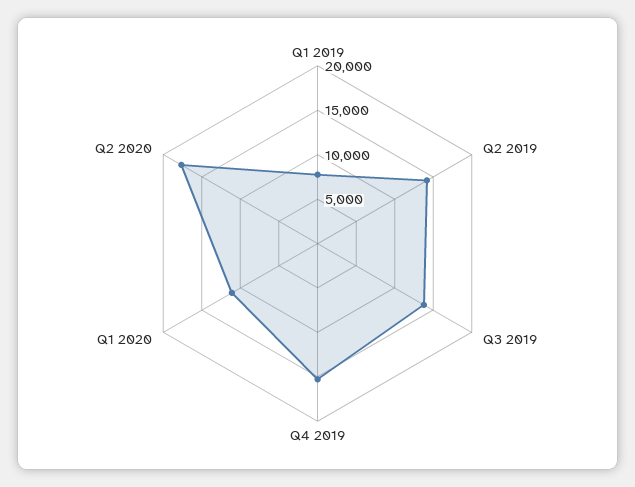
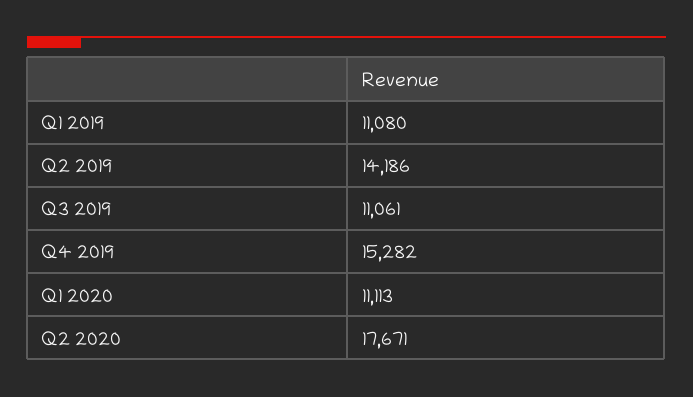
  {
-   "Q1 2019": 8000,
+   "Q1 2019": 11080,
    "Q2 2019": 14186,
-   "Q3 2019": 14000,
+   "Q3 2019": 11061,
    "Q4 2019": 15282,
    "Q1 2020": 11113,
    "Q2 2020": 17671
  }

